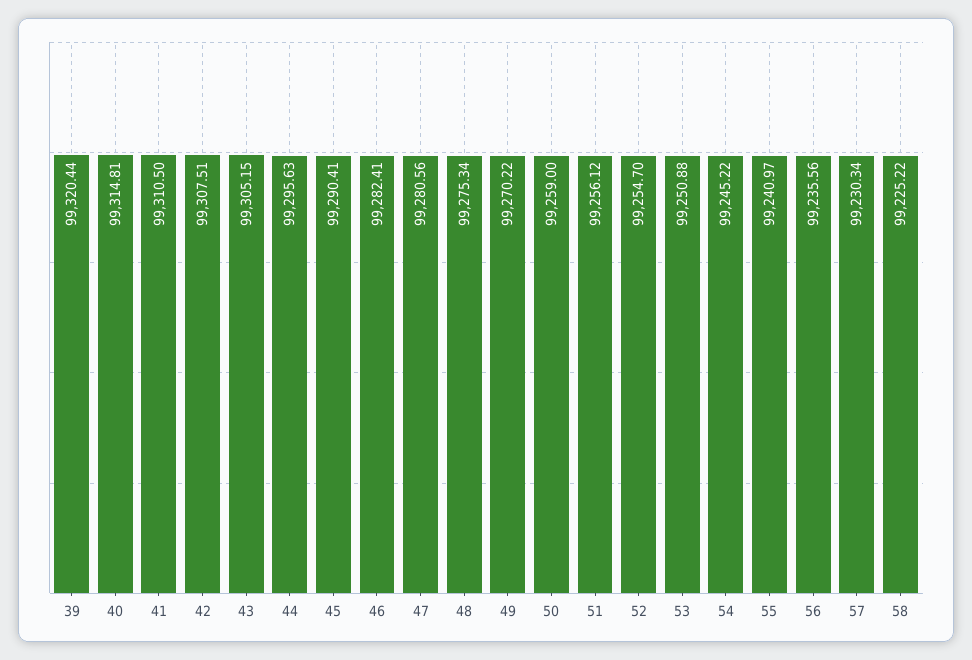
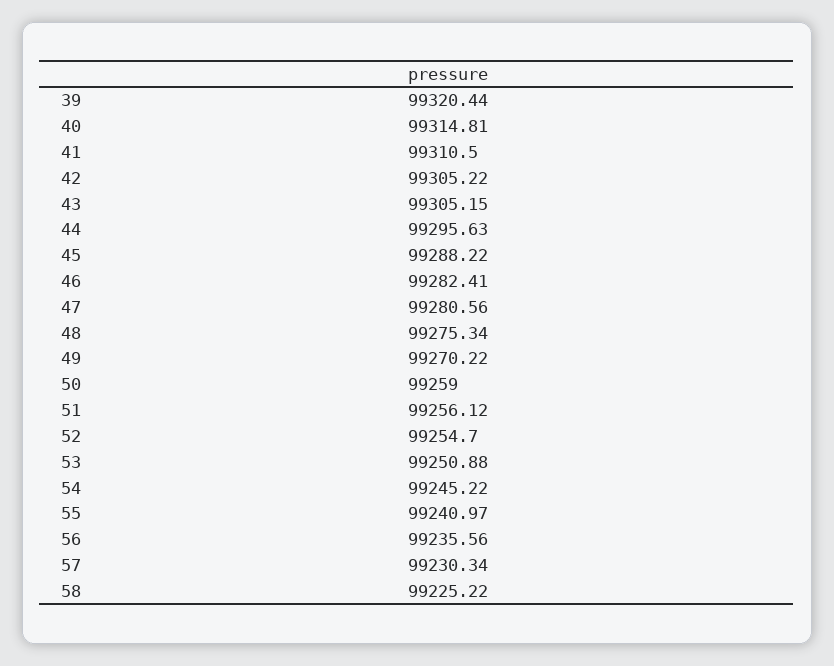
  {
    "39": 99320.44,
    "40": 99314.81,
    "41": 99310.5,
-   "42": 99307.51,
+   "42": 99305.22,
    "43": 99305.15,
    "44": 99295.63,
-   "45": 99290.41,
+   "45": 99288.22,
    "46": 99282.41,
    "47": 99280.56,
    "48": 99275.34,
    "49": 99270.22,
    "50": 99259,
    "51": 99256.12,
    "52": 99254.7,
    "53": 99250.88,
    "54": 99245.22,
    "55": 99240.97,
    "56": 99235.56,
    "57": 99230.34,
    "58": 99225.22
  }

